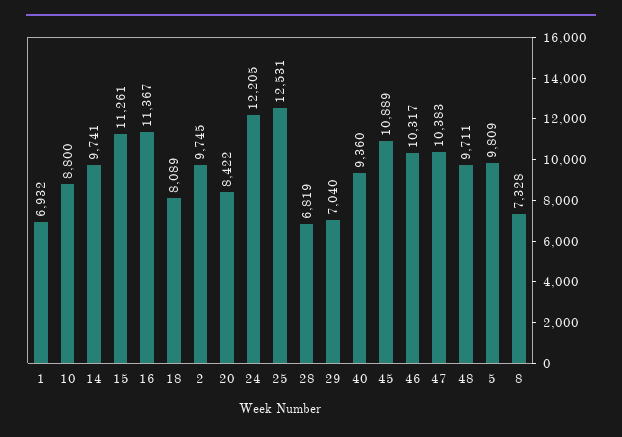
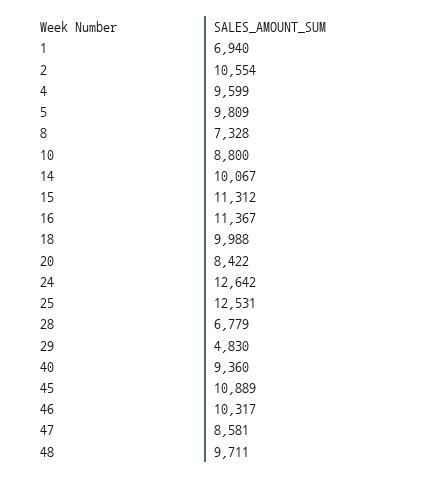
  {
-   "1": 6932,
+   "1": 6940,
    "10": 8800,
-   "14": 9741,
+   "14": 10067,
-   "15": 11261,
+   "15": 11312,
    "16": 11367,
-   "18": 8089,
+   "18": 9988,
-   "2": 9745,
+   "2": 10554,
    "20": 8422,
-   "24": 12205,
+   "24": 12642,
    "25": 12531,
-   "28": 6819,
+   "28": 6779,
-   "29": 7040,
+   "29": 4830,
    "40": 9360,
    "45": 10889,
    "46": 10317,
-   "47": 10383,
+   "47": 8581,
    "48": 9711,
    "5": 9809,
-   "8": 7328
+   "8": 7328,
+   "4": 9599
  }

